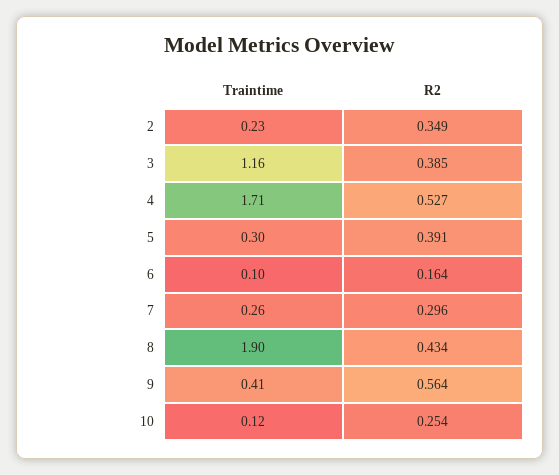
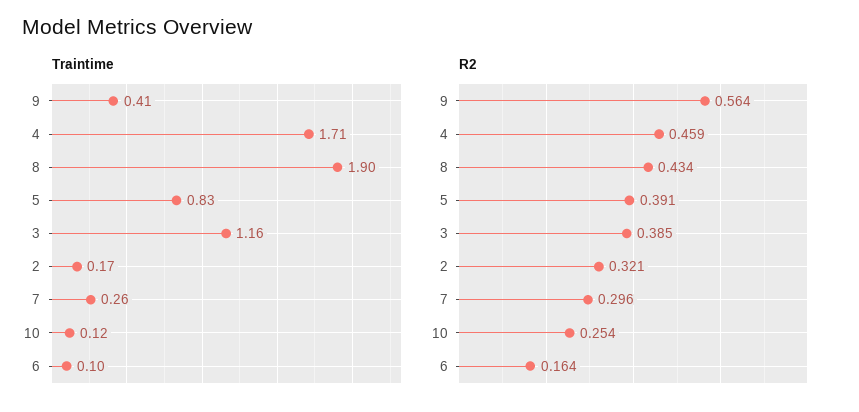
  {
    "Traintime": {
-     "2": 0.23,
+     "2": 0.17,
      "3": 1.16,
      "4": 1.71,
-     "5": 0.3,
+     "5": 0.83,
      "6": 0.1,
      "7": 0.26,
      "8": 1.9,
      "9": 0.41,
      "10": 0.12
    },
    "R2": {
-     "2": 0.349,
+     "2": 0.321,
      "3": 0.385,
-     "4": 0.527,
+     "4": 0.459,
      "5": 0.391,
      "6": 0.164,
      "7": 0.296,
      "8": 0.434,
      "9": 0.564,
      "10": 0.254
    }
  }

